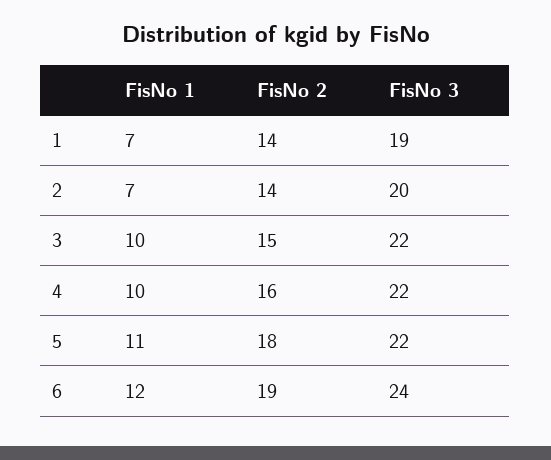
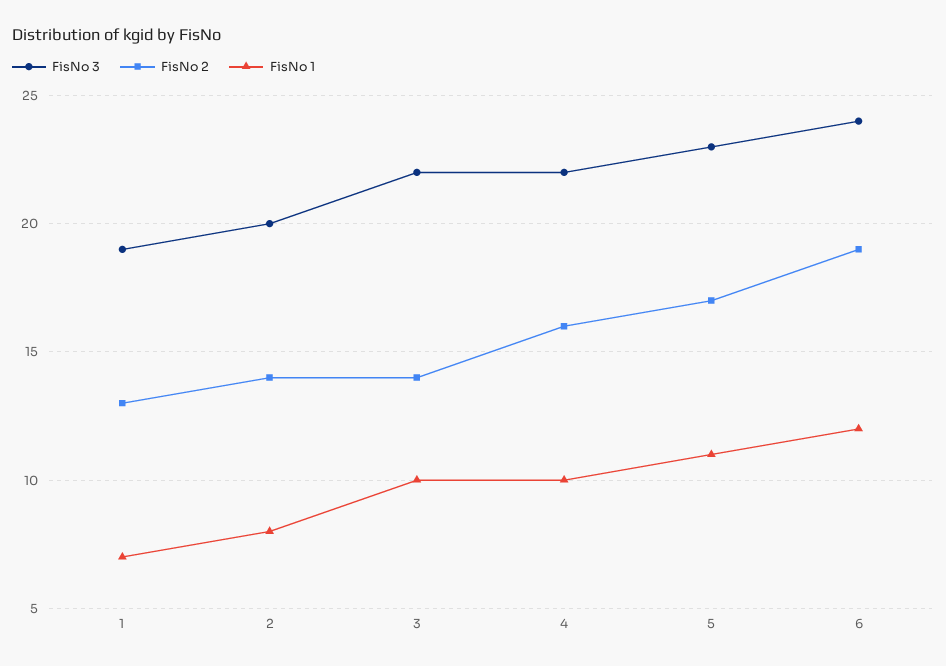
  {
    "FisNo 1": {
      "1": 7,
-     "2": 7,
+     "2": 8,
      "3": 10,
      "4": 10,
      "5": 11,
      "6": 12
    },
    "FisNo 2": {
-     "1": 14,
+     "1": 13,
      "2": 14,
-     "3": 15,
+     "3": 14,
      "4": 16,
-     "5": 18,
+     "5": 17,
      "6": 19
    },
    "FisNo 3": {
      "1": 19,
      "2": 20,
      "3": 22,
      "4": 22,
-     "5": 22,
+     "5": 23,
      "6": 24
    }
  }

